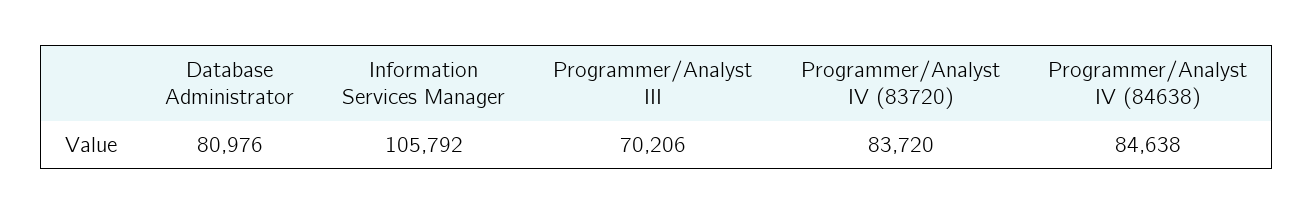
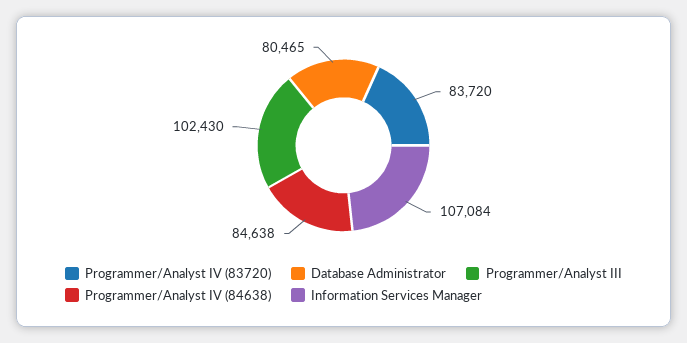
  {
-   "Database Administrator": 80976,
+   "Database Administrator": 80465,
-   "Information Services Manager": 105792,
+   "Information Services Manager": 107084,
-   "Programmer/Analyst III": 70206,
+   "Programmer/Analyst III": 102430,
    "Programmer/Analyst IV (83720)": 83720,
    "Programmer/Analyst IV (84638)": 84638
  }

